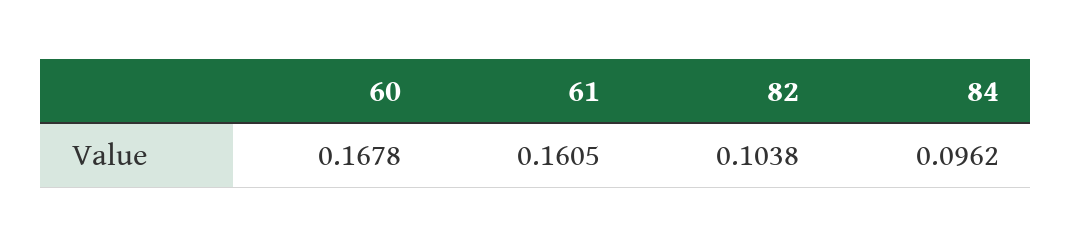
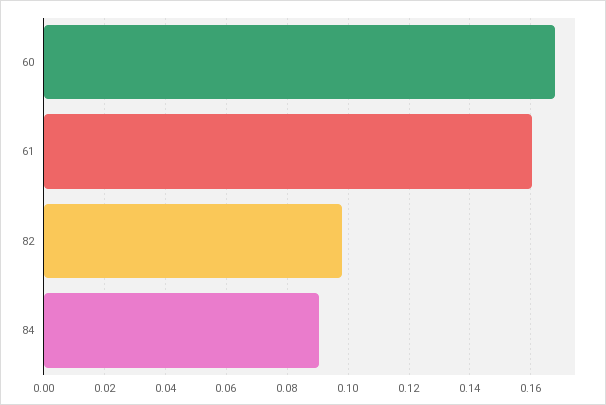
  {
    "60": 0.1678,
    "61": 0.1605,
-   "82": 0.1038,
+   "82": 0.098,
-   "84": 0.0962
+   "84": 0.09
  }

